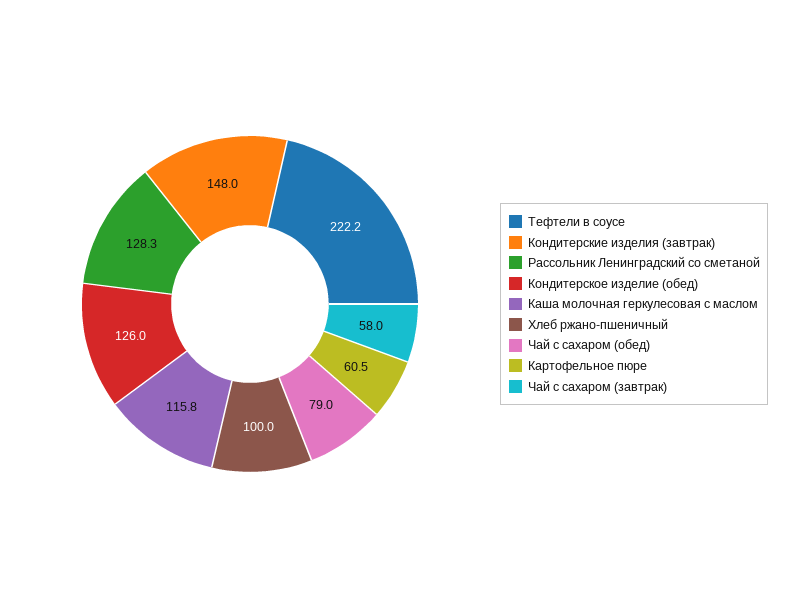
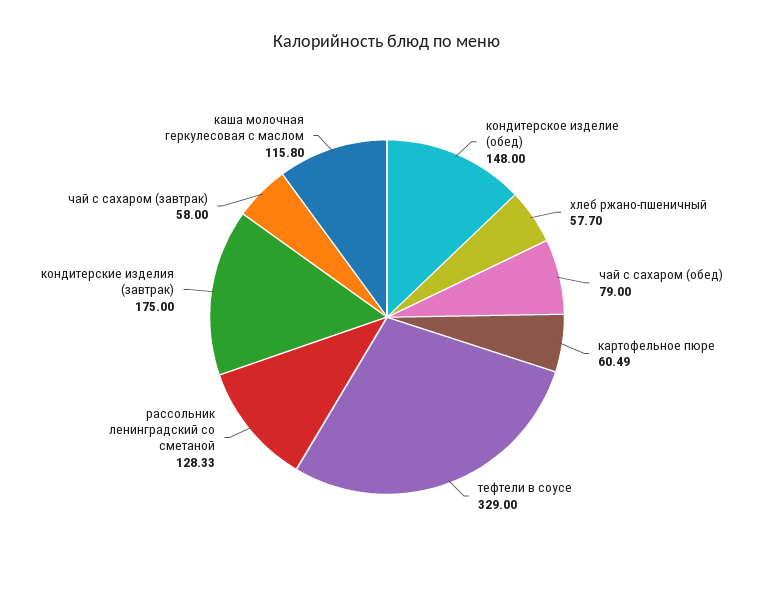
  {
-   "Тефтели в соусе": 222.2,
+   "Тефтели в соусе": 329,
-   "Кондитерские изделия (завтрак)": 148,
+   "Кондитерские изделия (завтрак)": 175,
    "Рассольник Ленинградский со сметаной": 128.33,
-   "Кондитерское изделие (обед)": 126,
+   "Кондитерское изделие (обед)": 148,
    "Каша молочная геркулесовая с маслом": 115.8,
-   "Хлеб ржано-пшеничный": 100,
+   "Хлеб ржано-пшеничный": 57.7,
    "Чай с сахаром (обед)": 79,
    "Картофельное пюре": 60.49,
    "Чай с сахаром (завтрак)": 58
  }

